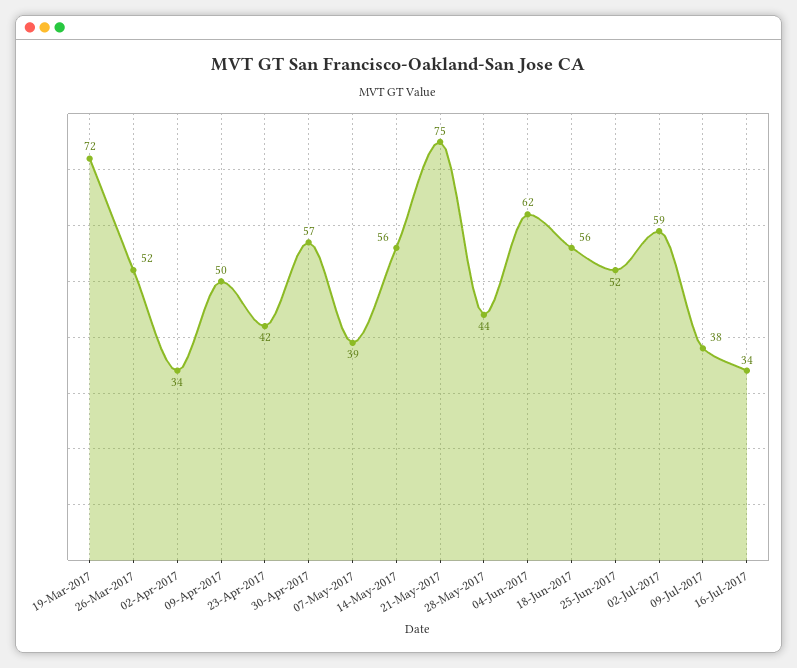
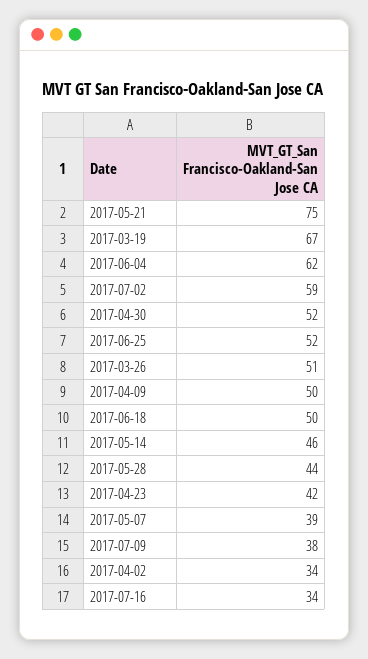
  {
-   "19-Mar-2017": 72,
+   "19-Mar-2017": 67,
-   "26-Mar-2017": 52,
+   "26-Mar-2017": 51,
    "02-Apr-2017": 34,
    "09-Apr-2017": 50,
    "23-Apr-2017": 42,
-   "30-Apr-2017": 57,
+   "30-Apr-2017": 52,
    "07-May-2017": 39,
-   "14-May-2017": 56,
+   "14-May-2017": 46,
    "21-May-2017": 75,
    "28-May-2017": 44,
    "04-Jun-2017": 62,
-   "18-Jun-2017": 56,
+   "18-Jun-2017": 50,
    "25-Jun-2017": 52,
    "02-Jul-2017": 59,
    "09-Jul-2017": 38,
    "16-Jul-2017": 34
  }

